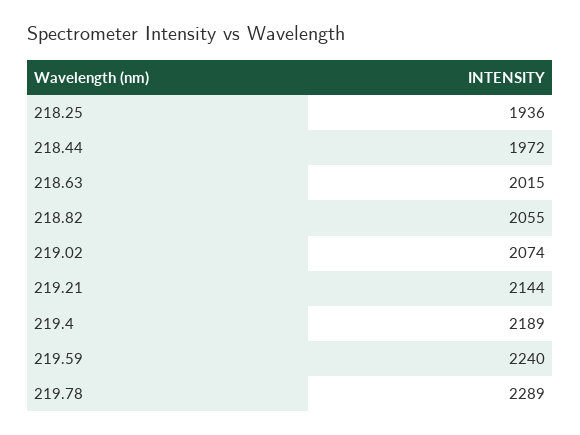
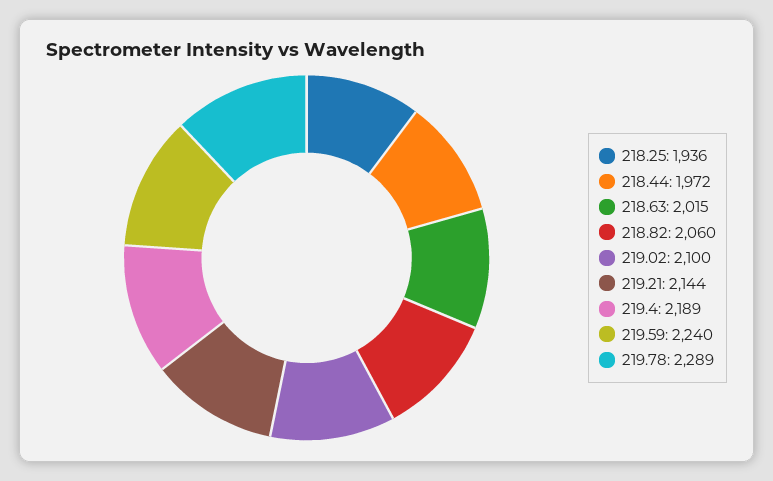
  {
    "218.25": 1936,
    "218.44": 1972,
    "218.63": 2015,
-   "218.82": 2055,
+   "218.82": 2060,
-   "219.02": 2074,
+   "219.02": 2100,
    "219.21": 2144,
    "219.4": 2189,
    "219.59": 2240,
    "219.78": 2289
  }

